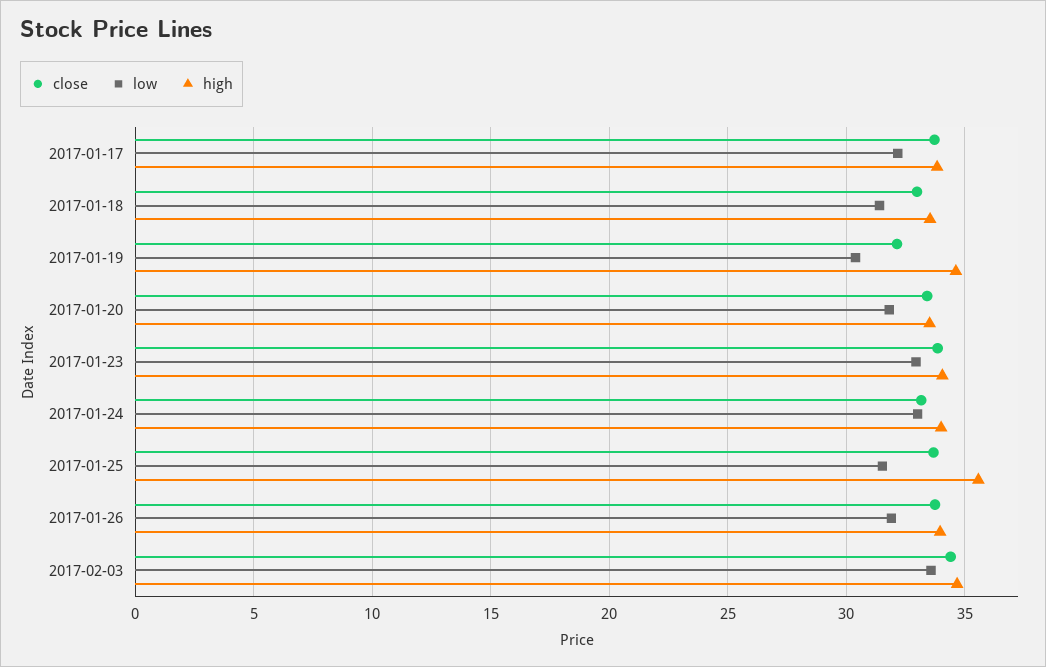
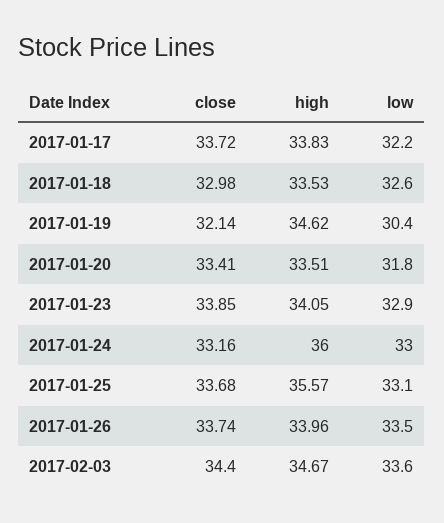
  {
    "close": {
      "2017-01-17": 33.72,
      "2017-01-18": 32.98,
      "2017-01-19": 32.14,
      "2017-01-20": 33.41,
      "2017-01-23": 33.85,
      "2017-01-24": 33.16,
      "2017-01-25": 33.68,
      "2017-01-26": 33.74,
      "2017-02-03": 34.4
    },
    "low": {
      "2017-01-17": 32.2,
-     "2017-01-18": 31.5,
+     "2017-01-18": 32.6,
      "2017-01-19": 30.4,
      "2017-01-20": 31.8,
      "2017-01-23": 32.9,
      "2017-01-24": 33,
-     "2017-01-25": 31.5,
+     "2017-01-25": 33.1,
-     "2017-01-26": 32,
+     "2017-01-26": 33.5,
      "2017-02-03": 33.6
    },
    "high": {
      "2017-01-17": 33.83,
      "2017-01-18": 33.53,
      "2017-01-19": 34.62,
      "2017-01-20": 33.51,
      "2017-01-23": 34.05,
-     "2017-01-24": 34,
+     "2017-01-24": 36,
      "2017-01-25": 35.57,
      "2017-01-26": 33.96,
      "2017-02-03": 34.67
    }
  }

